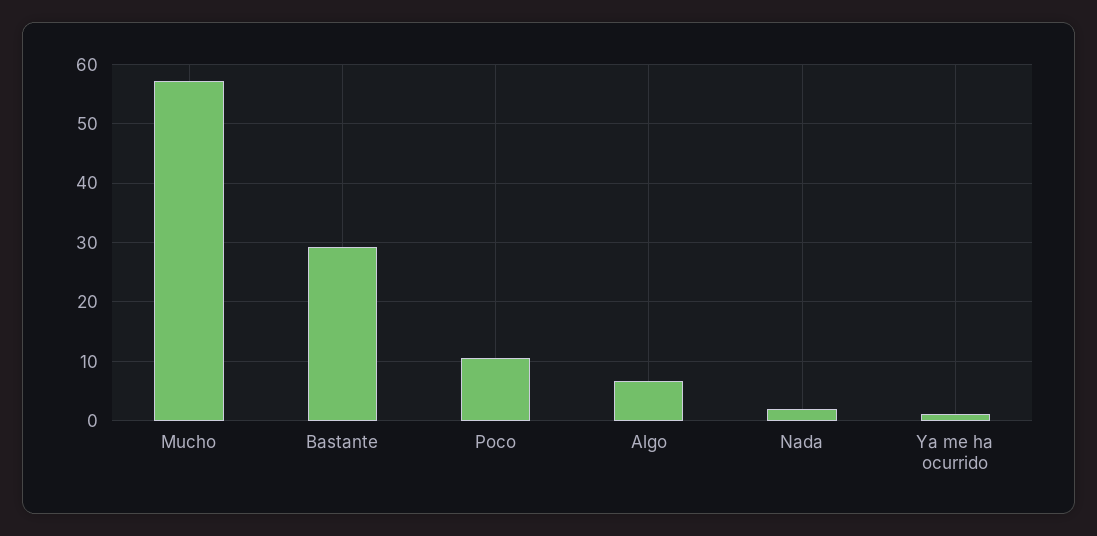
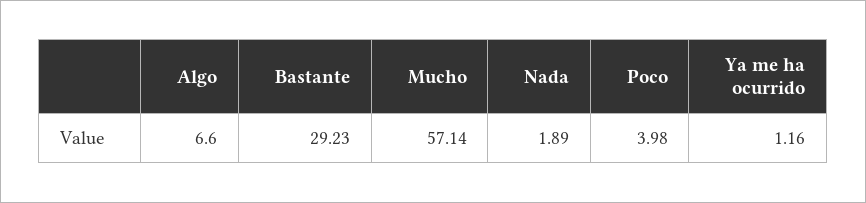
  {
    "Mucho": 57.14,
    "Bastante": 29.23,
-   "Poco": 10,
+   "Poco": 3.98,
    "Algo": 6.6,
    "Nada": 1.89,
    "Ya me ha ocurrido": 1.16
  }

